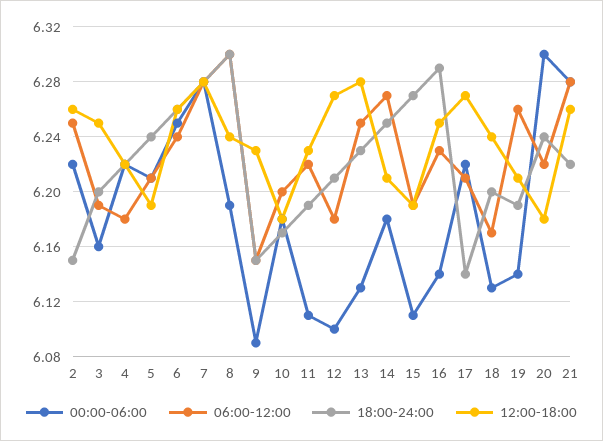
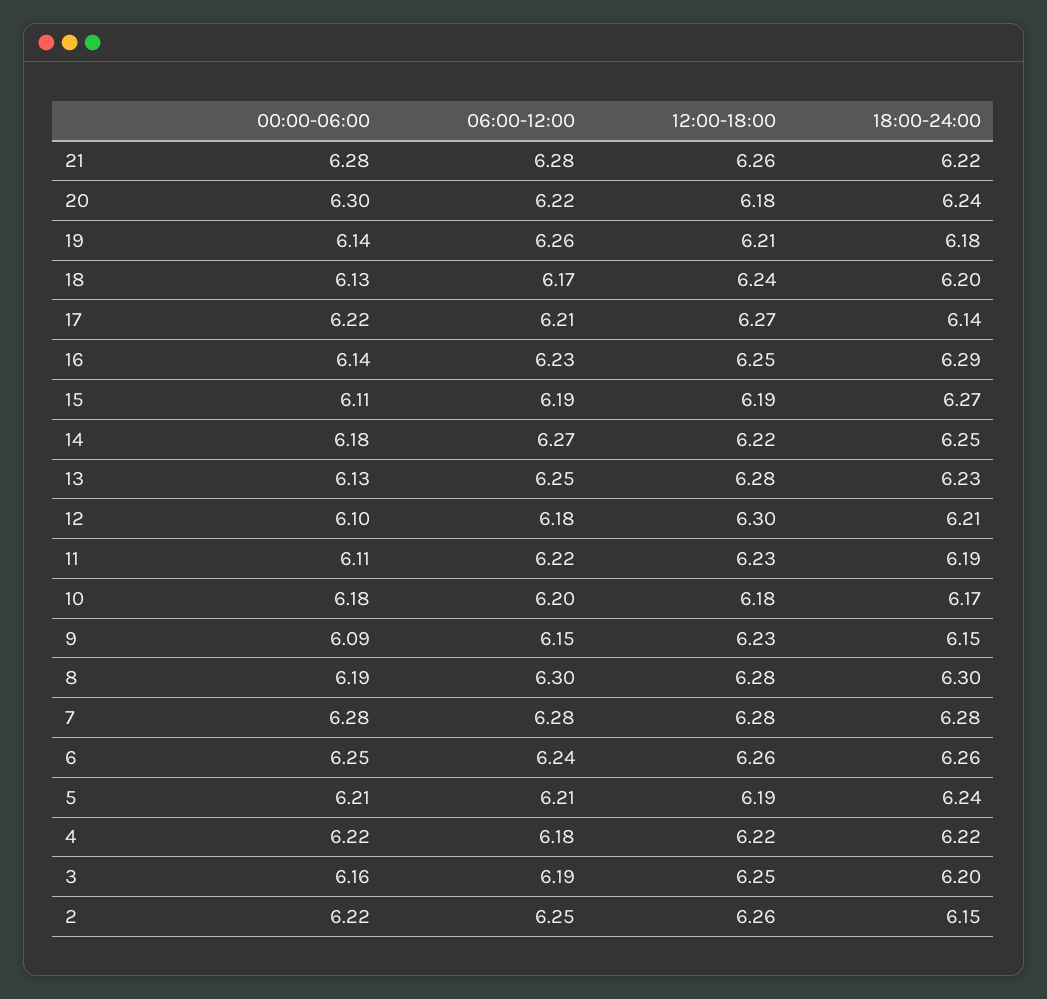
  {
    "00:00-06:00": {
      "2": 6.22,
      "3": 6.16,
      "4": 6.22,
      "5": 6.21,
      "6": 6.25,
      "7": 6.28,
      "8": 6.19,
      "9": 6.09,
      "10": 6.18,
      "11": 6.11,
      "12": 6.1,
      "13": 6.13,
      "14": 6.18,
      "15": 6.11,
      "16": 6.14,
      "17": 6.22,
      "18": 6.13,
      "19": 6.14,
      "20": 6.3,
      "21": 6.28
    },
    "06:00-12:00": {
      "2": 6.25,
      "3": 6.19,
      "4": 6.18,
      "5": 6.21,
      "6": 6.24,
      "7": 6.28,
      "8": 6.3,
      "9": 6.15,
      "10": 6.2,
      "11": 6.22,
      "12": 6.18,
      "13": 6.25,
      "14": 6.27,
      "15": 6.19,
      "16": 6.23,
      "17": 6.21,
      "18": 6.17,
      "19": 6.26,
      "20": 6.22,
      "21": 6.28
    },
    "18:00-24:00": {
      "2": 6.15,
      "3": 6.2,
      "4": 6.22,
      "5": 6.24,
      "6": 6.26,
      "7": 6.28,
      "8": 6.3,
      "9": 6.15,
      "10": 6.17,
      "11": 6.19,
      "12": 6.21,
      "13": 6.23,
      "14": 6.25,
      "15": 6.27,
      "16": 6.29,
      "17": 6.14,
      "18": 6.2,
-     "19": 6.19,
+     "19": 6.18,
      "20": 6.24,
      "21": 6.22
    },
    "12:00-18:00": {
      "2": 6.26,
      "3": 6.25,
      "4": 6.22,
      "5": 6.19,
      "6": 6.26,
      "7": 6.28,
-     "8": 6.24,
+     "8": 6.28,
      "9": 6.23,
      "10": 6.18,
      "11": 6.23,
-     "12": 6.27,
+     "12": 6.3,
      "13": 6.28,
-     "14": 6.21,
+     "14": 6.22,
      "15": 6.19,
      "16": 6.25,
      "17": 6.27,
      "18": 6.24,
      "19": 6.21,
      "20": 6.18,
      "21": 6.26
    }
  }

